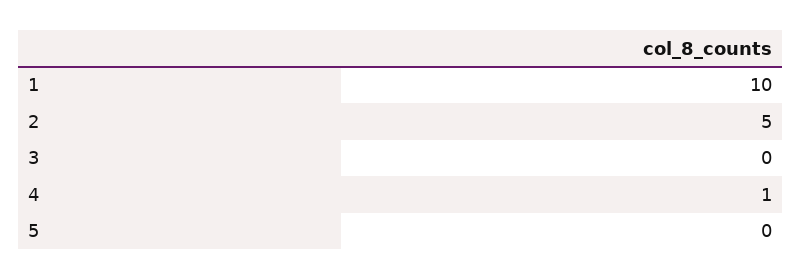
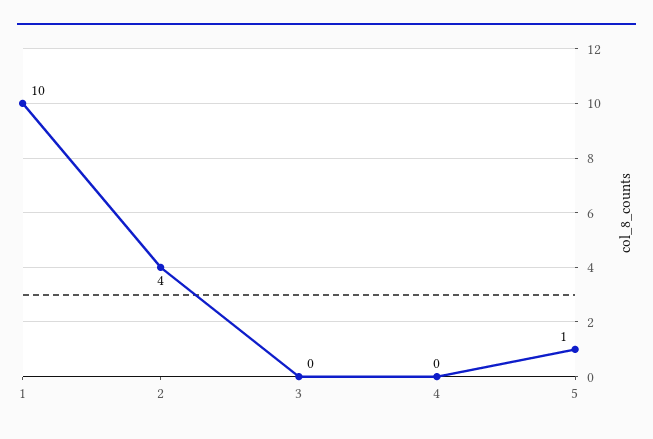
  {
    "1": 10,
-   "2": 5,
+   "2": 4,
    "3": 0,
-   "4": 1,
+   "4": 0,
-   "5": 0
+   "5": 1
  }

